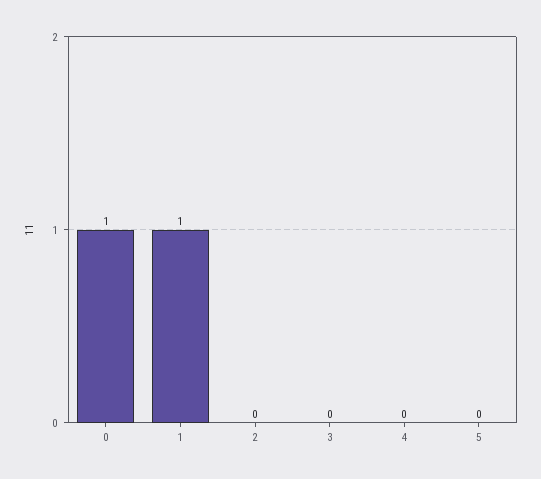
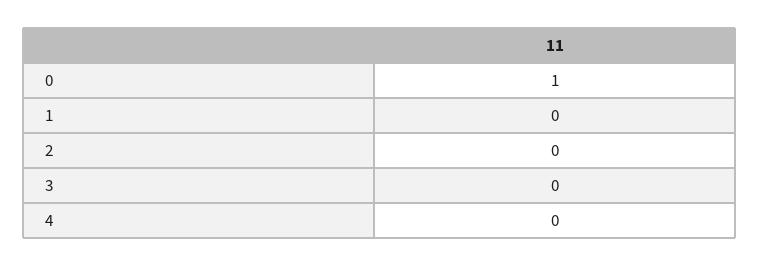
  {
    "0": 1,
-   "1": 1,
+   "1": 0,
    "2": 0,
    "3": 0,
-   "4": 0,
+   "4": 0
-   "5": 0
  }

